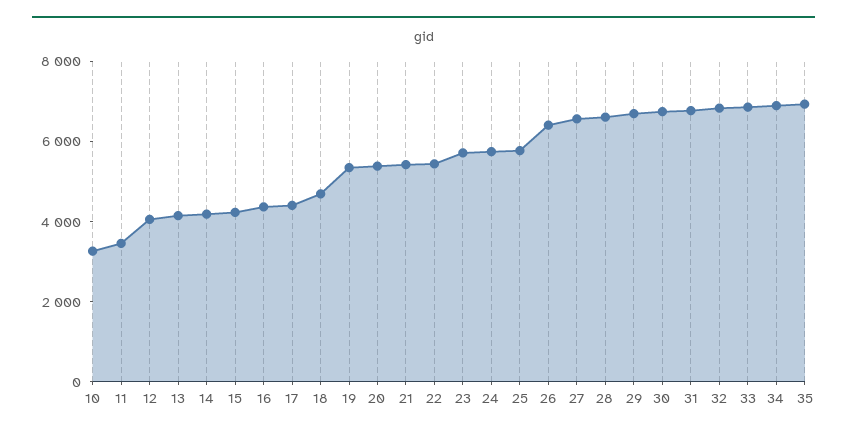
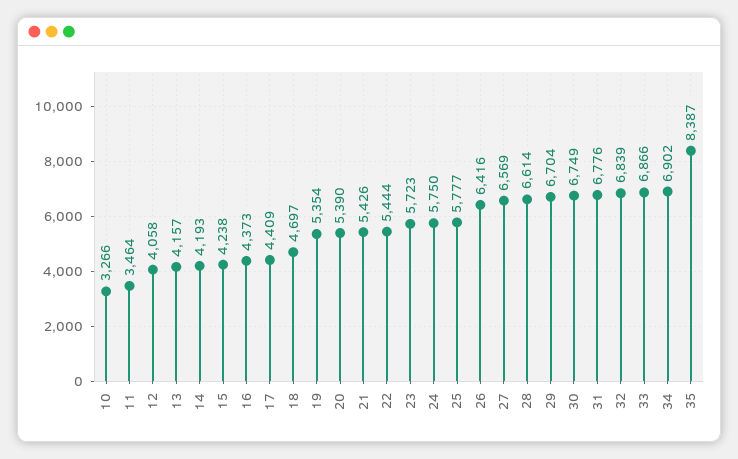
  {
    "10": 3266,
    "11": 3464,
    "12": 4058,
    "13": 4157,
    "14": 4193,
    "15": 4238,
    "16": 4373,
    "17": 4409,
    "18": 4697,
    "19": 5354,
    "20": 5390,
    "21": 5426,
    "22": 5444,
    "23": 5723,
    "24": 5750,
    "25": 5777,
    "26": 6416,
    "27": 6569,
    "28": 6614,
    "29": 6704,
    "30": 6749,
    "31": 6776,
    "32": 6839,
    "33": 6866,
    "34": 6902,
-   "35": 7000
+   "35": 8387
  }

